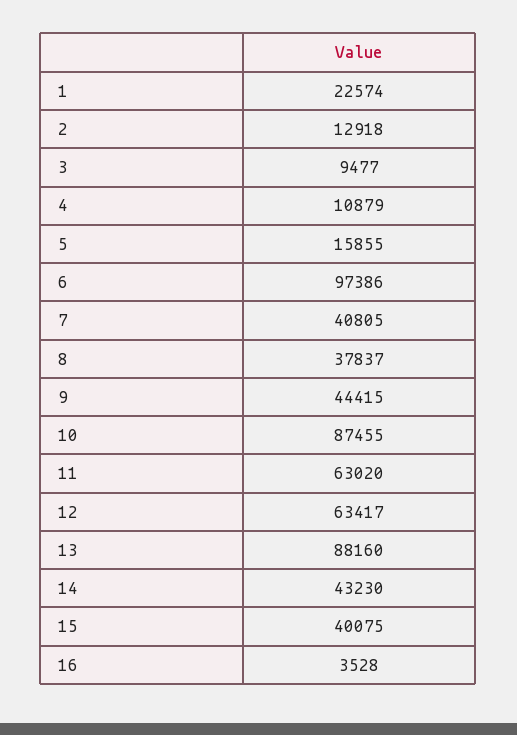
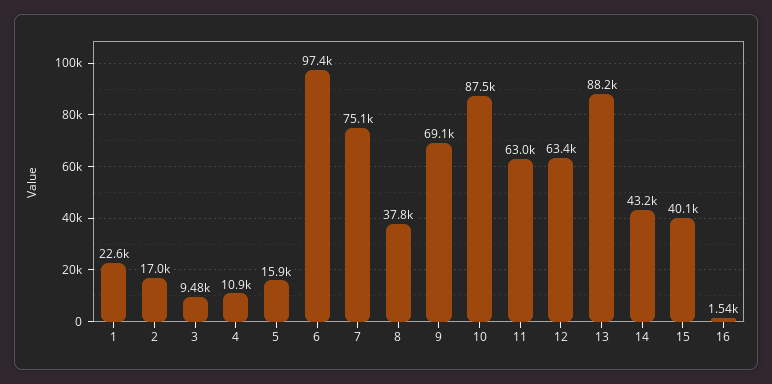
  {
    "1": 22574,
-   "2": 12918,
+   "2": 17000,
    "3": 9477,
    "4": 10879,
    "5": 15855,
    "6": 97386,
-   "7": 40805,
+   "7": 75100,
    "8": 37837,
-   "9": 44415,
+   "9": 69100,
    "10": 87455,
    "11": 63020,
    "12": 63417,
    "13": 88160,
    "14": 43230,
    "15": 40075,
-   "16": 3528
+   "16": 1540
  }

